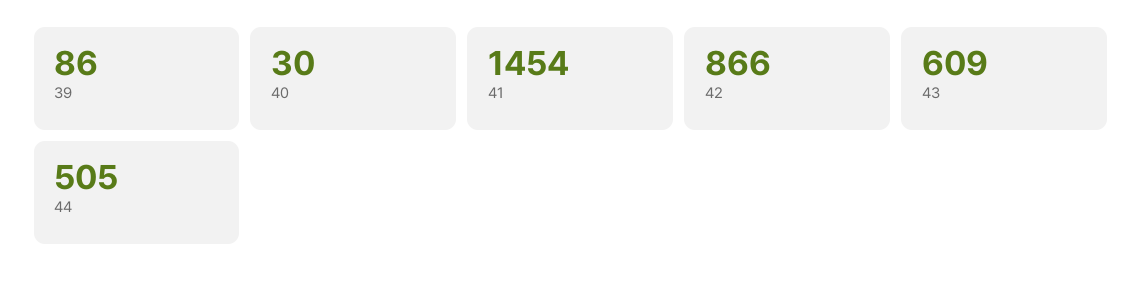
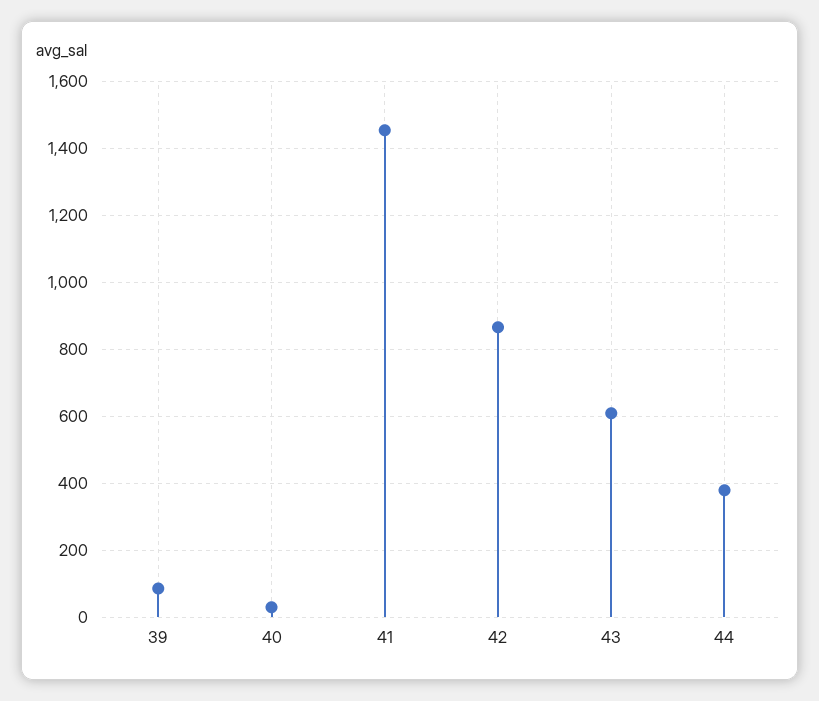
  {
    "39": 86,
    "40": 30,
    "41": 1454,
    "42": 866,
    "43": 609,
-   "44": 505
+   "44": 380
  }

